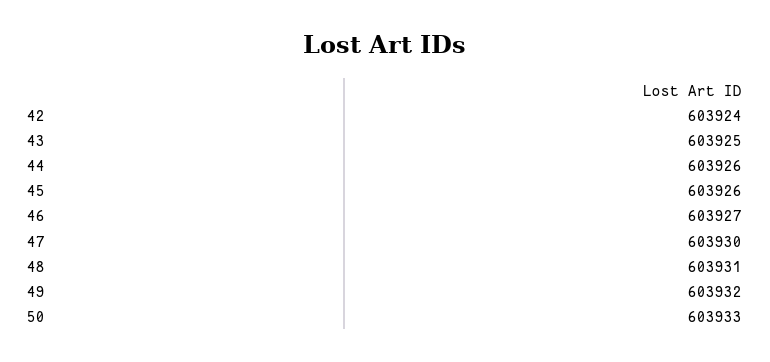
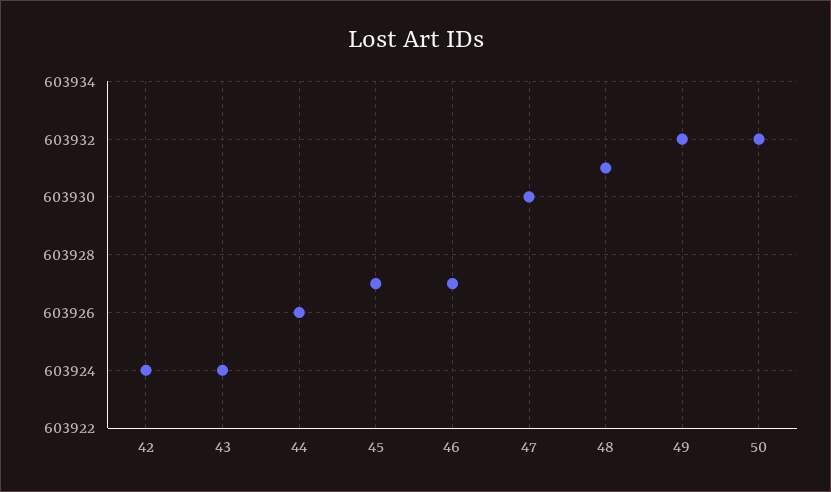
  {
    "42": 603924,
-   "43": 603925,
+   "43": 603924,
    "44": 603926,
-   "45": 603926,
+   "45": 603927,
    "46": 603927,
    "47": 603930,
    "48": 603931,
    "49": 603932,
-   "50": 603933
+   "50": 603932
  }

